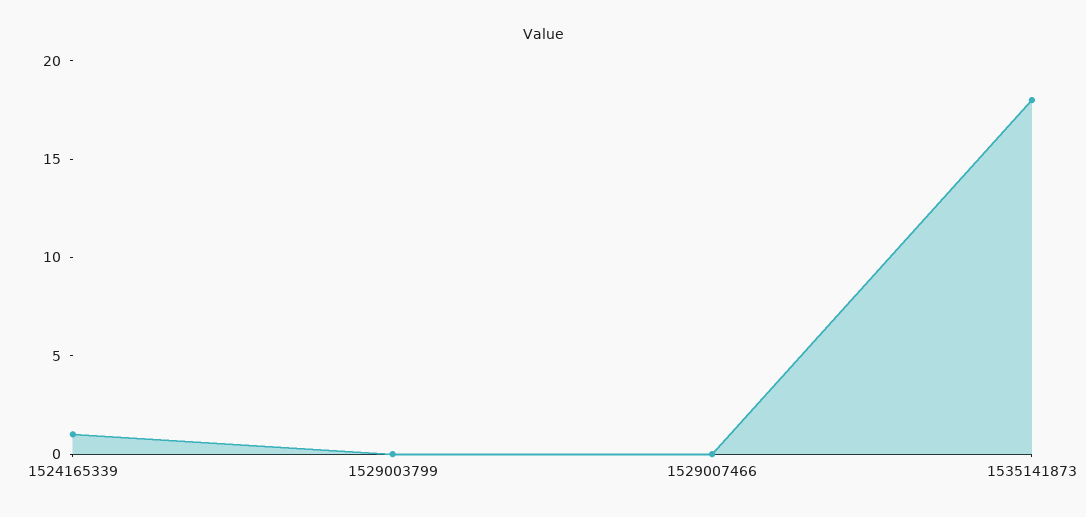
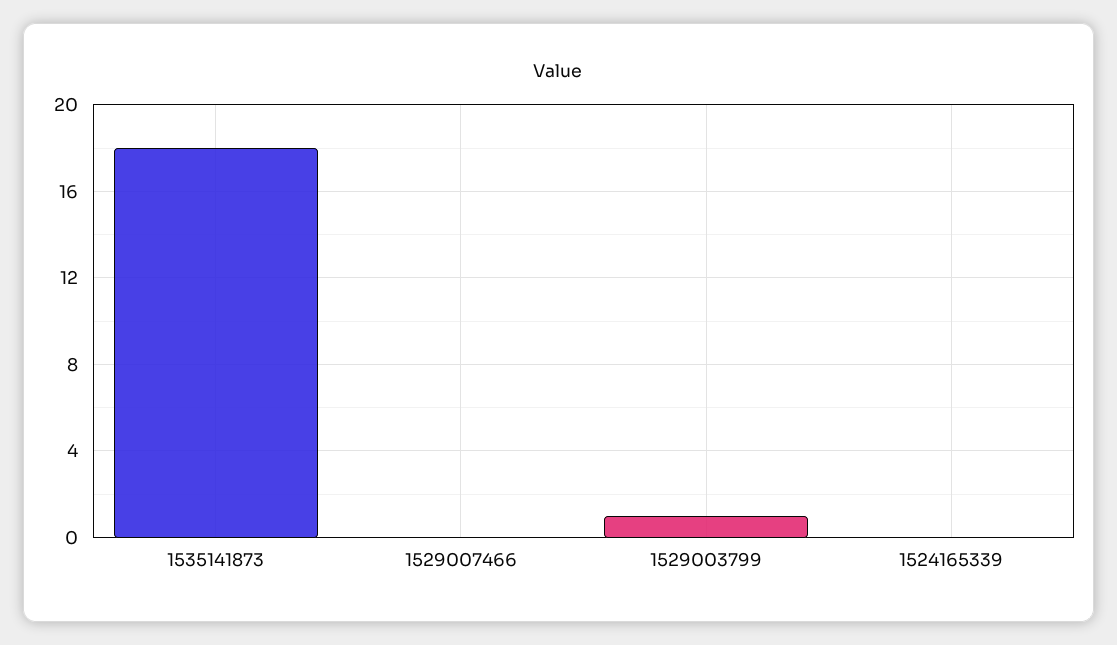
  {
-   "1524165339": 1,
+   "1524165339": 0,
-   "1529003799": 0,
+   "1529003799": 1,
    "1529007466": 0,
    "1535141873": 18
  }

